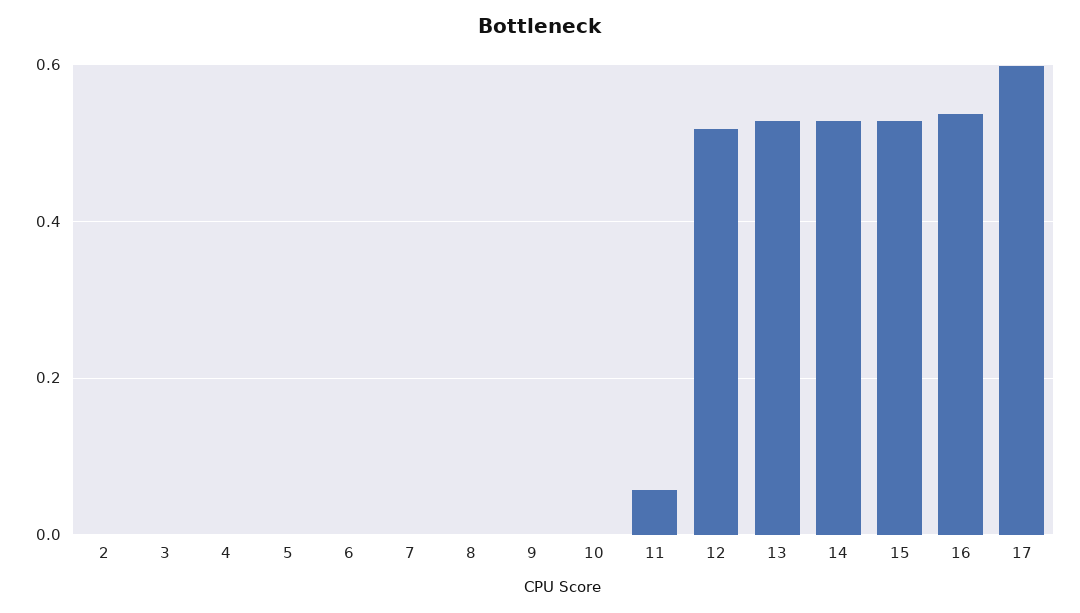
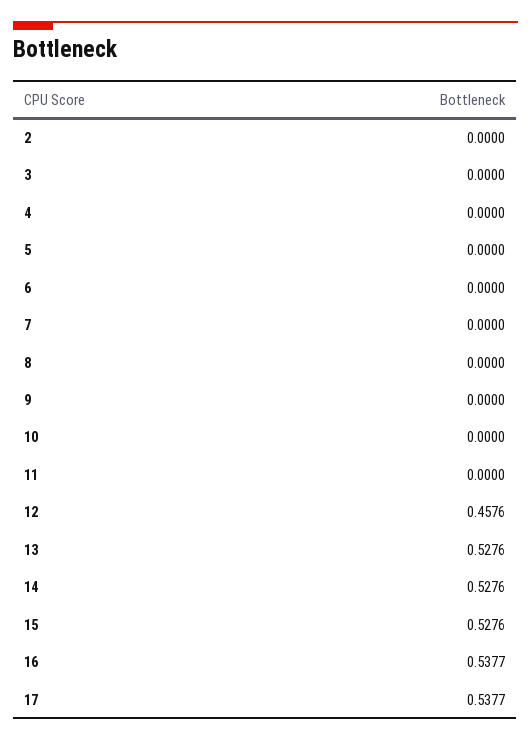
  {
    "2": 0,
    "3": 0,
    "4": 0,
    "5": 0,
    "6": 0,
    "7": 0,
    "8": 0,
    "9": 0,
    "10": 0,
-   "11": 0.06,
+   "11": 0,
-   "12": 0.52,
+   "12": 0.4576,
    "13": 0.5276,
    "14": 0.5276,
    "15": 0.5276,
    "16": 0.5377,
-   "17": 0.6
+   "17": 0.5377
  }

